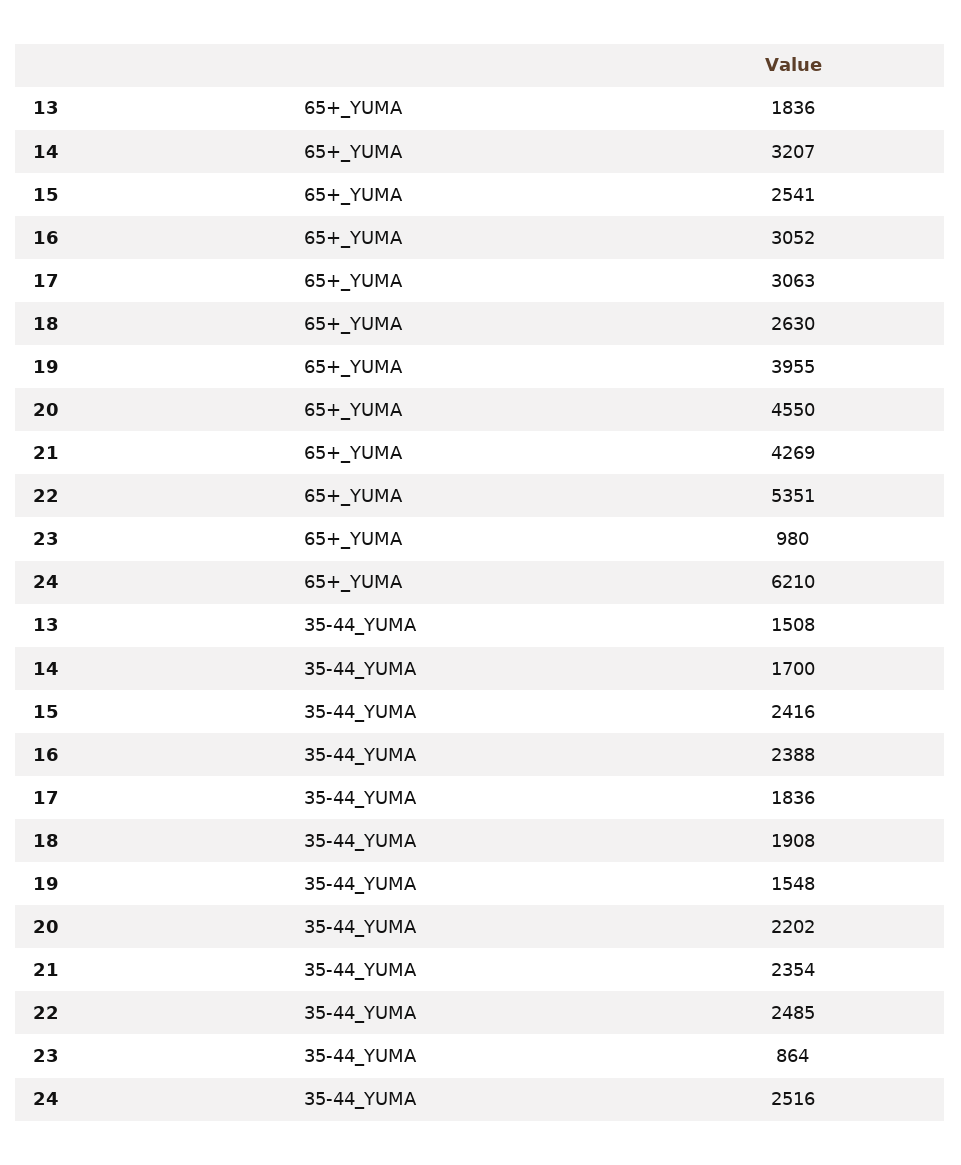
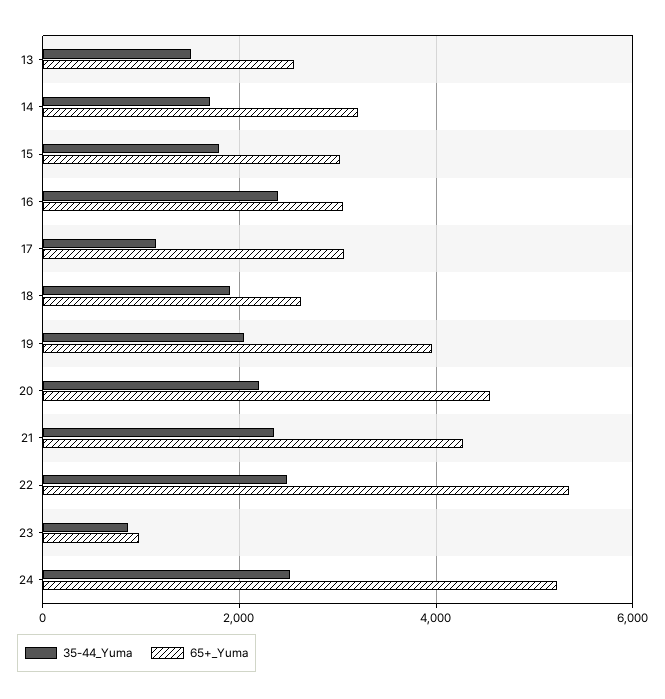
  {
    "65+_YUMA": {
-     "13": 1836,
+     "13": 2600,
      "14": 3207,
-     "15": 2541,
+     "15": 3000,
      "16": 3052,
      "17": 3063,
      "18": 2630,
      "19": 3955,
      "20": 4550,
      "21": 4269,
      "22": 5351,
      "23": 980,
-     "24": 6210
+     "24": 5200
    },
    "35-44_YUMA": {
      "13": 1508,
      "14": 1700,
-     "15": 2416,
+     "15": 1800,
      "16": 2388,
-     "17": 1836,
+     "17": 1200,
      "18": 1908,
-     "19": 1548,
+     "19": 2000,
      "20": 2202,
      "21": 2354,
      "22": 2485,
      "23": 864,
      "24": 2516
    }
  }

